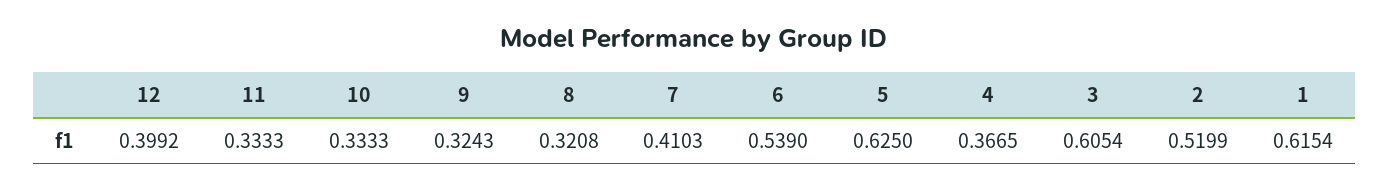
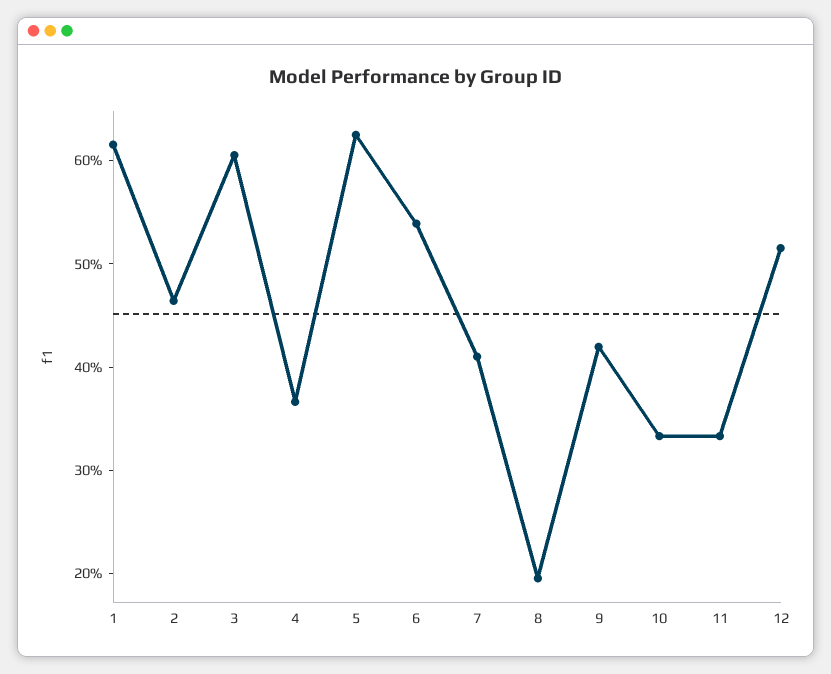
  {
-   "12": 0.3992,
+   "12": 0.52,
    "11": 0.3333,
    "10": 0.3333,
-   "9": 0.3243,
+   "9": 0.42,
-   "8": 0.3208,
+   "8": 0.2,
    "7": 0.4103,
    "6": 0.539,
    "5": 0.625,
    "4": 0.3665,
    "3": 0.6054,
-   "2": 0.5199,
+   "2": 0.46,
    "1": 0.6154
  }

